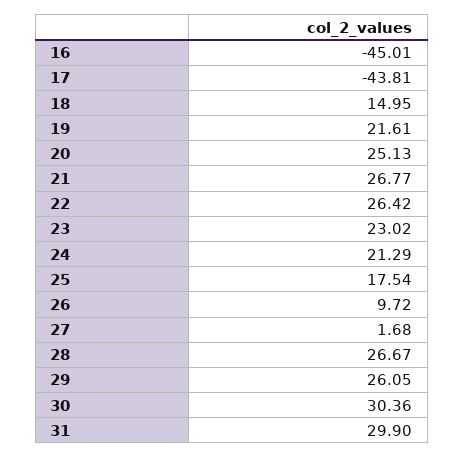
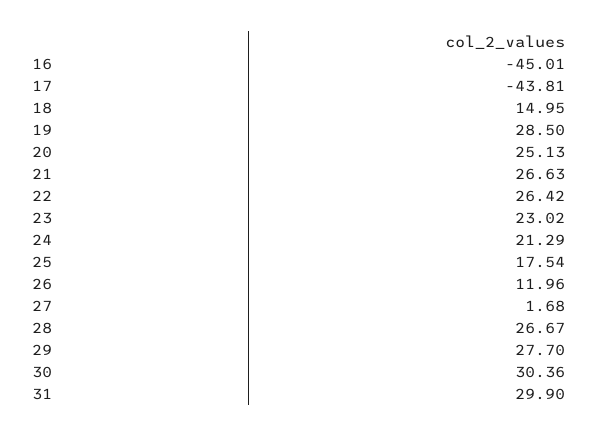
  {
    "16": -45.01,
    "17": -43.81,
    "18": 14.95,
-   "19": 21.61,
+   "19": 28.5,
    "20": 25.13,
-   "21": 26.77,
+   "21": 26.63,
    "22": 26.42,
    "23": 23.02,
    "24": 21.29,
    "25": 17.54,
-   "26": 9.72,
+   "26": 11.96,
    "27": 1.68,
    "28": 26.67,
-   "29": 26.05,
+   "29": 27.7,
    "30": 30.36,
    "31": 29.9
  }

